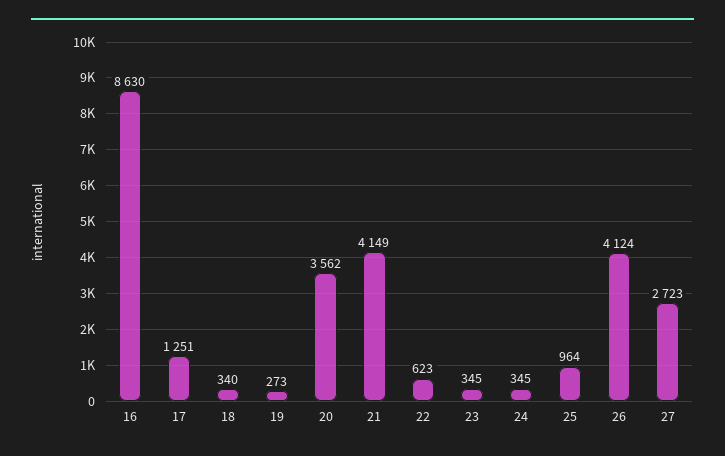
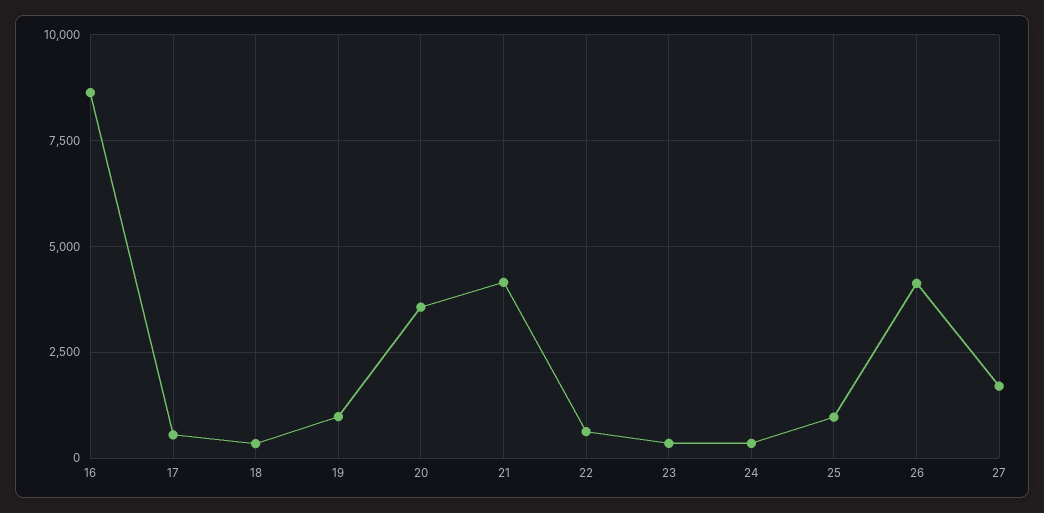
  {
    "16": 8630,
-   "17": 1251,
+   "17": 500,
    "18": 340,
-   "19": 273,
+   "19": 1000,
    "20": 3562,
    "21": 4149,
    "22": 623,
    "23": 345,
    "24": 345,
    "25": 964,
    "26": 4124,
-   "27": 2723
+   "27": 1750
  }

